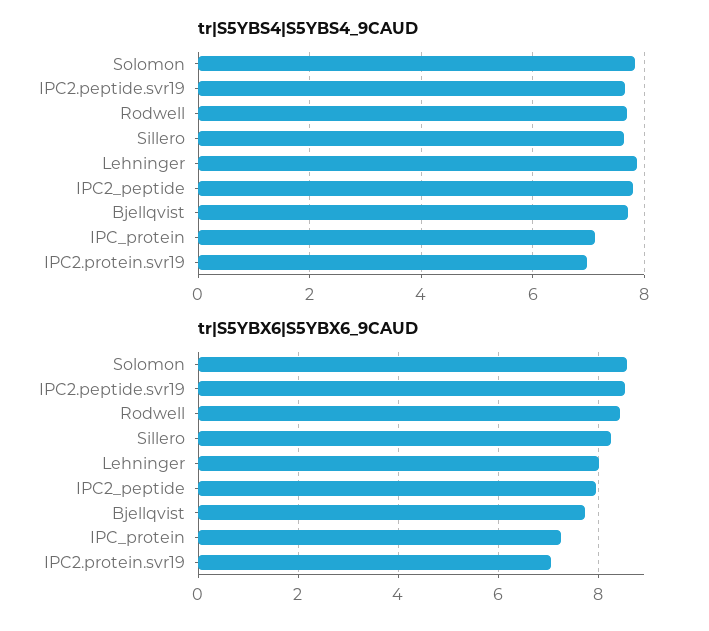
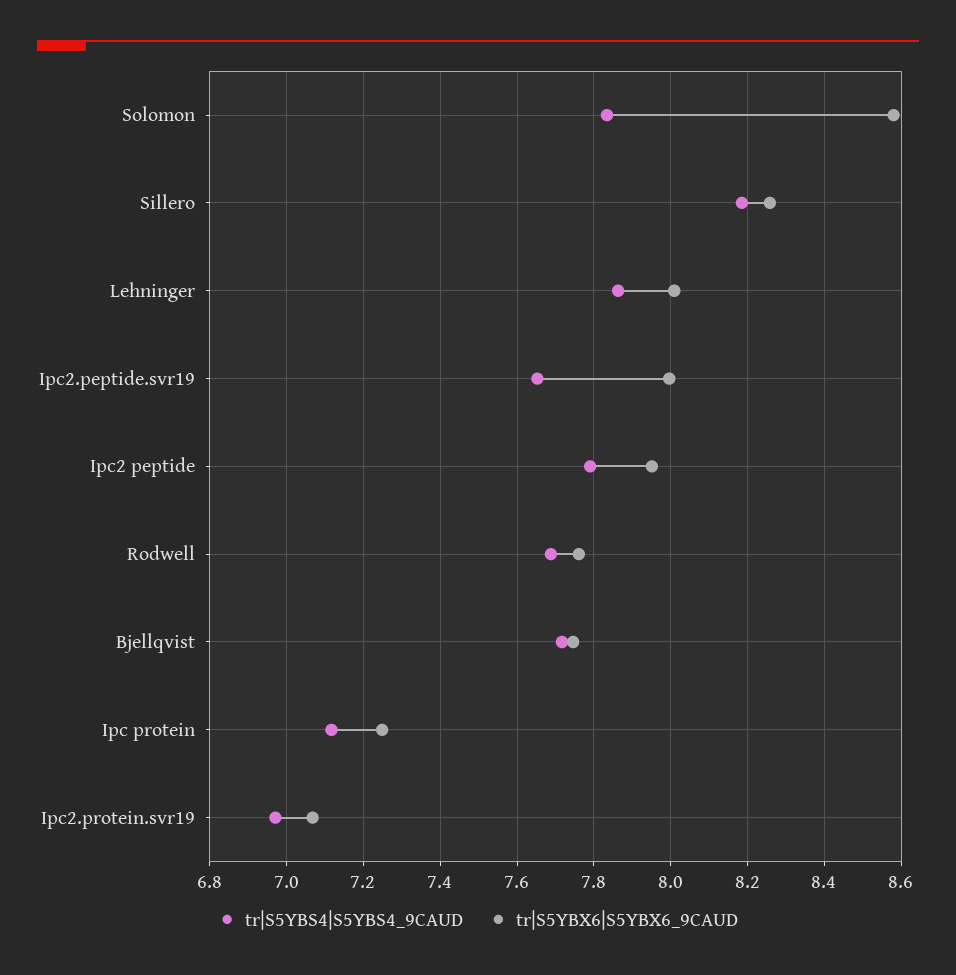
  {
    "tr|S5YBS4|S5YBS4_9CAUD": {
      "Solomon": 7.84,
      "IPC2.peptide.svr19": 7.66,
      "Rodwell": 7.68,
-     "Sillero": 7.6,
+     "Sillero": 8.18,
      "Lehninger": 7.86,
      "IPC2_peptide": 7.8,
      "Bjellqvist": 7.72,
      "IPC_protein": 7.12,
      "IPC2.protein.svr19": 6.98
    },
    "tr|S5YBX6|S5YBX6_9CAUD": {
      "Solomon": 8.58,
-     "IPC2.peptide.svr19": 8.6,
+     "IPC2.peptide.svr19": 8,
-     "Rodwell": 8.4,
+     "Rodwell": 7.76,
      "Sillero": 8.26,
      "Lehninger": 8,
      "IPC2_peptide": 7.96,
      "Bjellqvist": 7.74,
      "IPC_protein": 7.24,
      "IPC2.protein.svr19": 7.06
    }
  }

